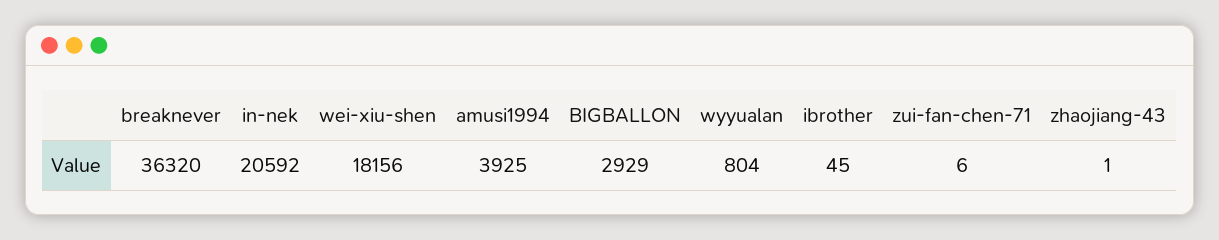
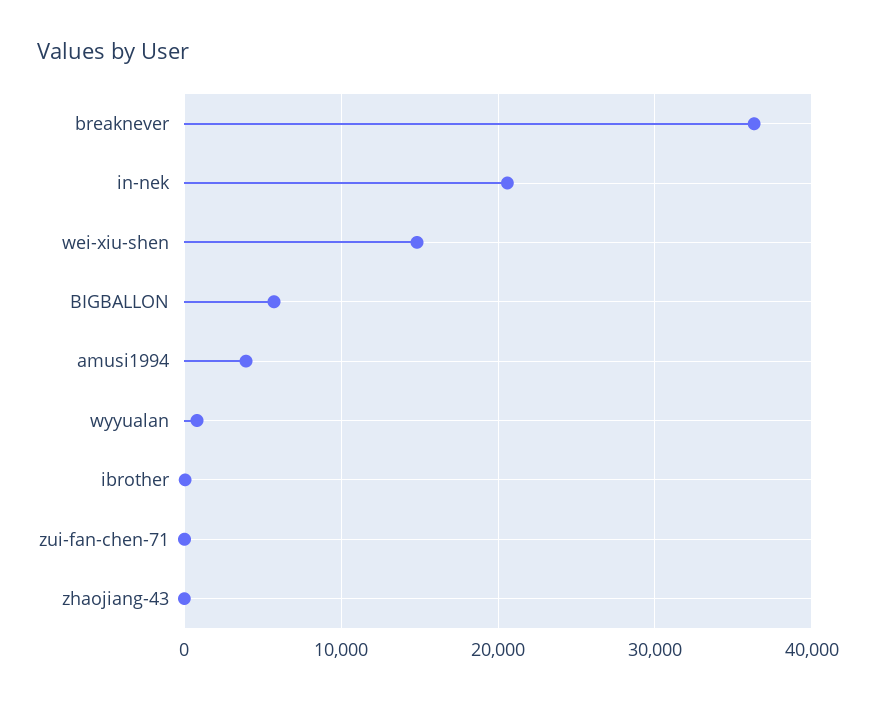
  {
    "breaknever": 36320,
    "in-nek": 20592,
-   "wei-xiu-shen": 18156,
+   "wei-xiu-shen": 15000,
    "amusi1994": 3925,
-   "BIGBALLON": 2929,
+   "BIGBALLON": 6000,
    "wyyualan": 804,
    "ibrother": 45,
    "zui-fan-chen-71": 6,
    "zhaojiang-43": 1
  }

